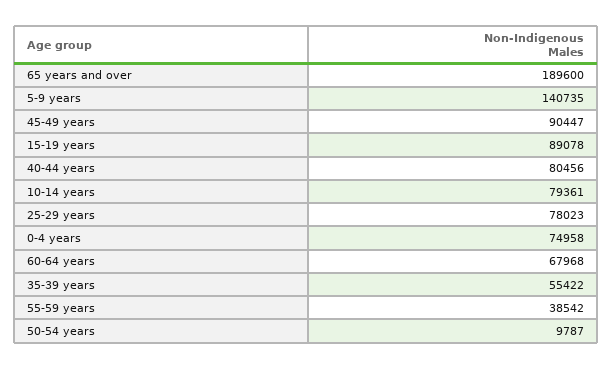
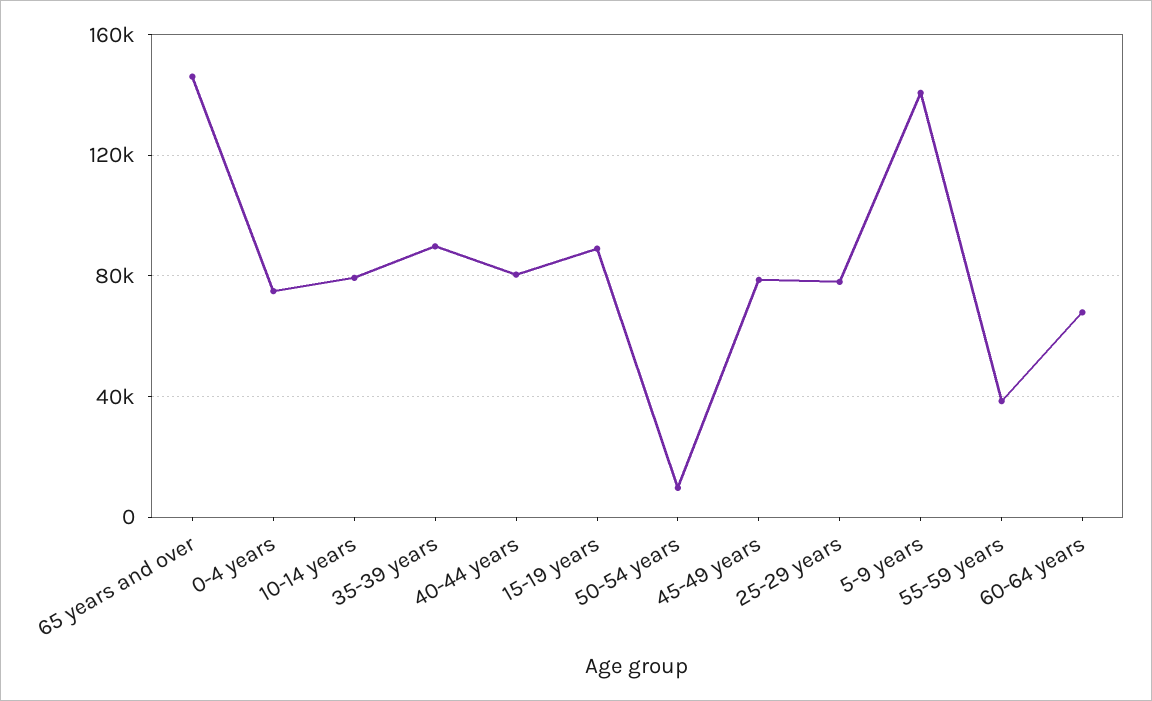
  {
-   "65 years and over": 189600,
+   "65 years and over": 145000,
    "5-9 years": 140735,
-   "45-49 years": 90447,
+   "45-49 years": 80000,
    "15-19 years": 89078,
    "40-44 years": 80456,
    "10-14 years": 79361,
    "25-29 years": 78023,
    "0-4 years": 74958,
    "60-64 years": 67968,
-   "35-39 years": 55422,
+   "35-39 years": 90000,
    "55-59 years": 38542,
    "50-54 years": 9787
  }

